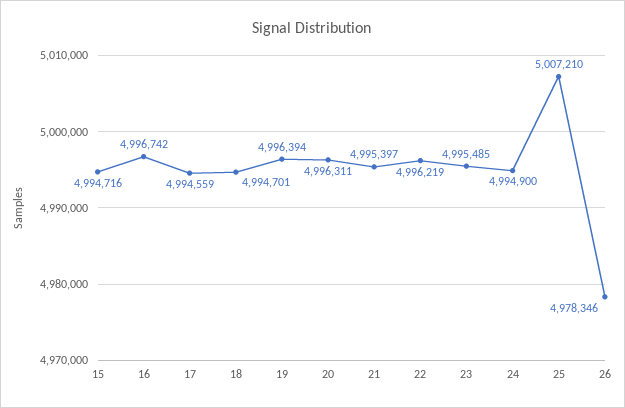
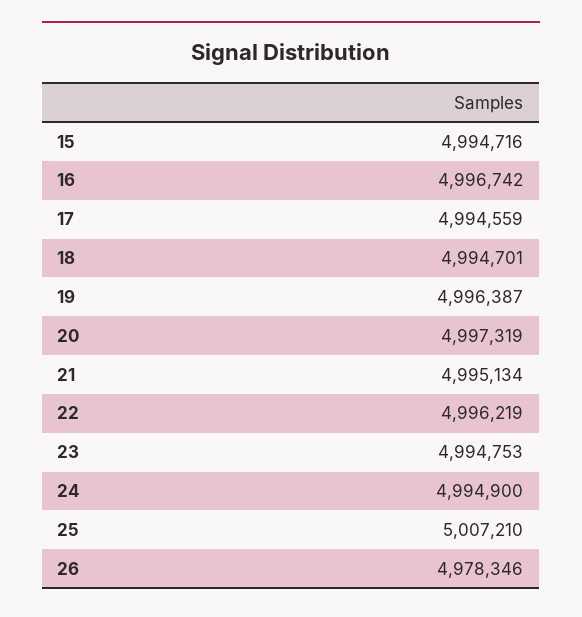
  {
    "15": 4994716,
    "16": 4996742,
    "17": 4994559,
    "18": 4994701,
-   "19": 4996394,
+   "19": 4996387,
-   "20": 4996311,
+   "20": 4997319,
-   "21": 4995397,
+   "21": 4995134,
    "22": 4996219,
-   "23": 4995485,
+   "23": 4994753,
    "24": 4994900,
    "25": 5007210,
    "26": 4978346
  }

